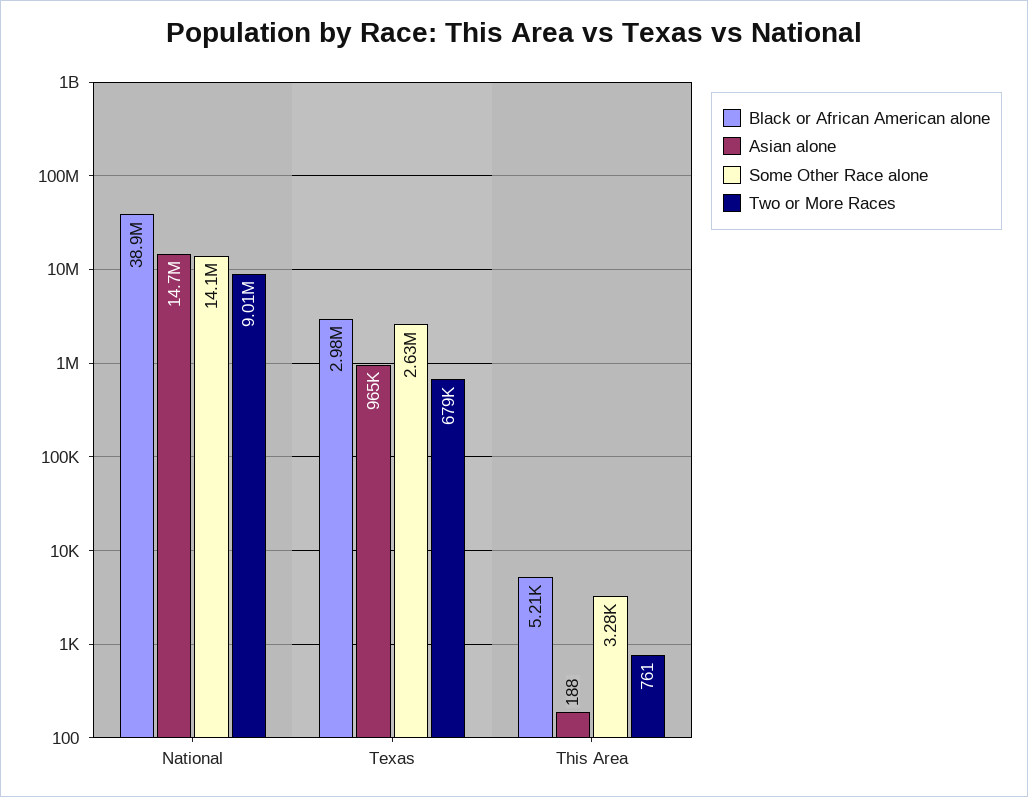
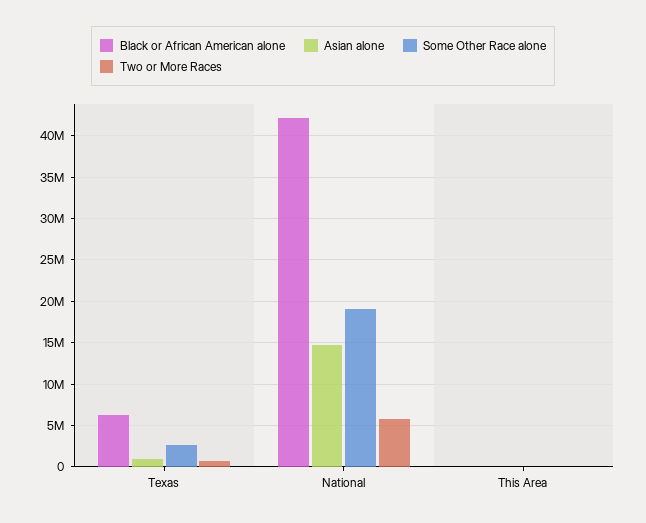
  {
    "Black or African American alone": {
-     "National": 38900000,
+     "National": 42000000,
-     "Texas": 2980000,
+     "Texas": 6000000,
      "This Area": 5210
    },
    "Asian alone": {
      "National": 14700000,
      "Texas": 965000,
      "This Area": 188
    },
    "Some Other Race alone": {
-     "National": 14100000,
+     "National": 19000000,
      "Texas": 2630000,
      "This Area": 3280
    },
    "Two or More Races": {
-     "National": 9010000,
+     "National": 6000000,
      "Texas": 679000,
      "This Area": 761
    }
  }

